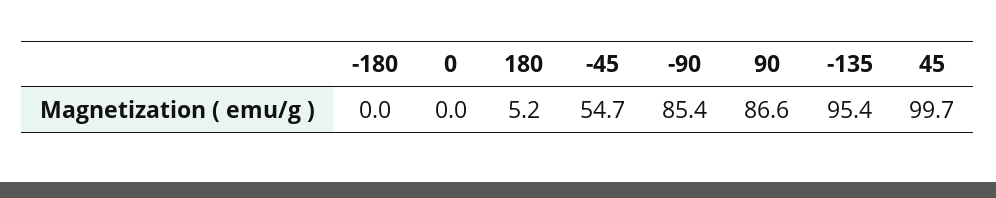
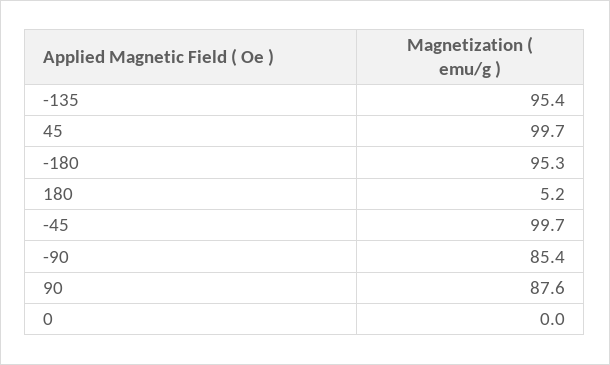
  {
-   "-180": 0,
+   "-180": 95.3,
    "0": 0,
    "180": 5.2,
-   "-45": 54.7,
+   "-45": 99.7,
    "-90": 85.4,
-   "90": 86.6,
+   "90": 87.6,
    "-135": 95.4,
    "45": 99.7
  }

